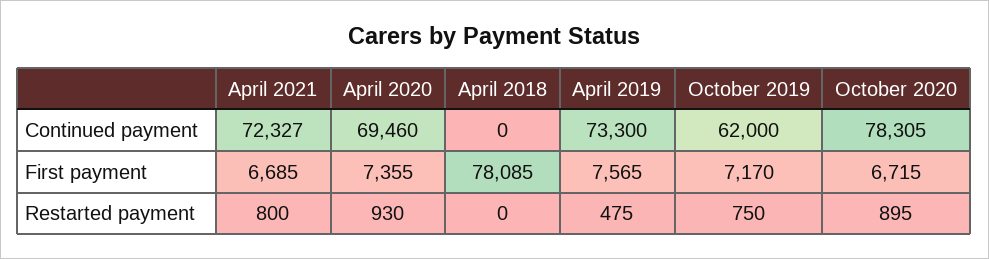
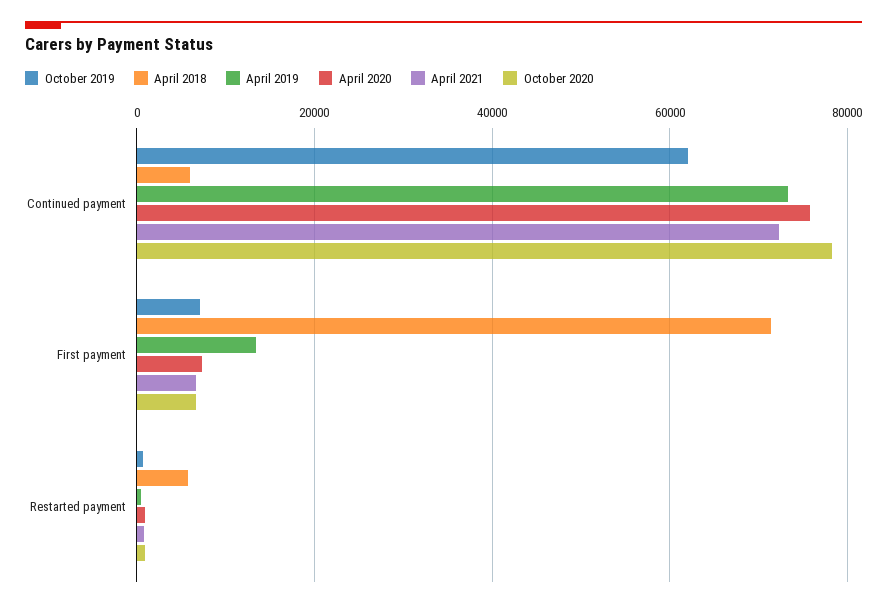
  {
    "April 2021": {
      "Continued payment": 72327,
      "First payment": 6685,
      "Restarted payment": 800
    },
    "April 2020": {
-     "Continued payment": 69460,
+     "Continued payment": 76000,
      "First payment": 7355,
      "Restarted payment": 930
    },
    "April 2018": {
-     "Continued payment": 0,
+     "Continued payment": 6000,
-     "First payment": 78085,
+     "First payment": 72000,
-     "Restarted payment": 0
+     "Restarted payment": 6000
    },
    "April 2019": {
      "Continued payment": 73300,
-     "First payment": 7565,
+     "First payment": 14000,
      "Restarted payment": 475
    },
    "October 2019": {
      "Continued payment": 62000,
      "First payment": 7170,
      "Restarted payment": 750
    },
    "October 2020": {
      "Continued payment": 78305,
      "First payment": 6715,
      "Restarted payment": 895
    }
  }

